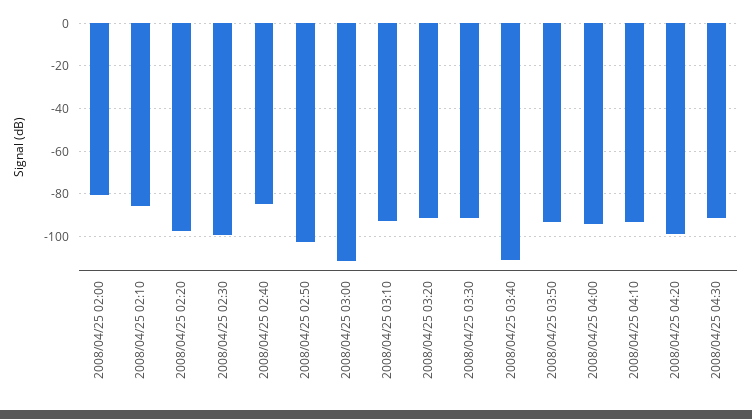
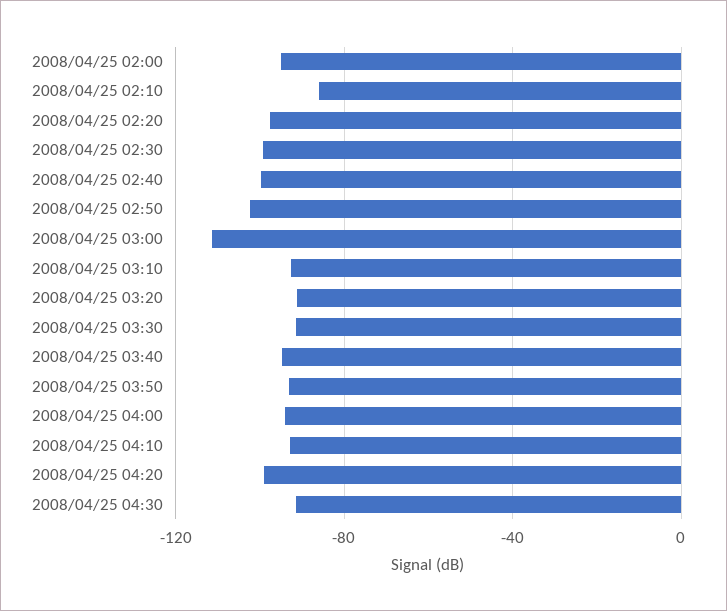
  {
-   "2008/04/25 02:00": -80,
+   "2008/04/25 02:00": -95,
    "2008/04/25 02:10": -85,
    "2008/04/25 02:20": -100,
    "2008/04/25 02:30": -100,
-   "2008/04/25 02:40": -85,
+   "2008/04/25 02:40": -100,
    "2008/04/25 02:50": -100,
    "2008/04/25 03:00": -110,
    "2008/04/25 03:10": -95,
    "2008/04/25 03:20": -90,
    "2008/04/25 03:30": -90,
-   "2008/04/25 03:40": -110,
+   "2008/04/25 03:40": -95,
    "2008/04/25 03:50": -95,
    "2008/04/25 04:00": -95,
    "2008/04/25 04:10": -95,
    "2008/04/25 04:20": -100,
    "2008/04/25 04:30": -90
  }

